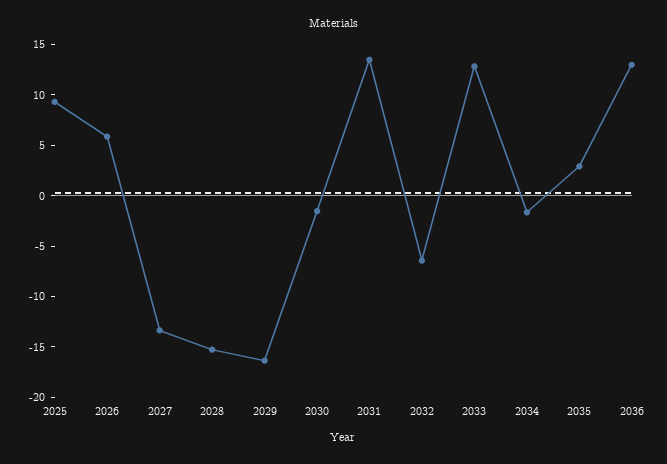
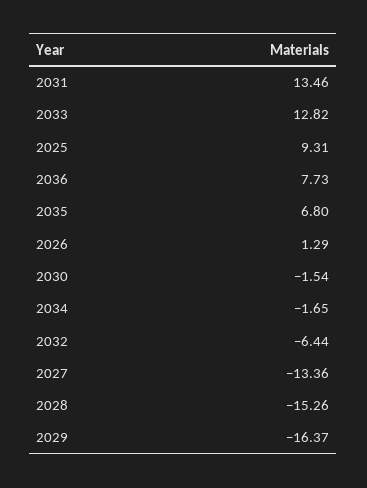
  {
    "2025": 9.31,
-   "2026": 6,
+   "2026": 1.29,
    "2027": -13.36,
    "2028": -15.26,
    "2029": -16.37,
    "2030": -1.54,
    "2031": 13.46,
    "2032": -6.44,
    "2033": 12.82,
    "2034": -1.65,
-   "2035": 3,
+   "2035": 6.8,
-   "2036": 13
+   "2036": 7.73
  }

